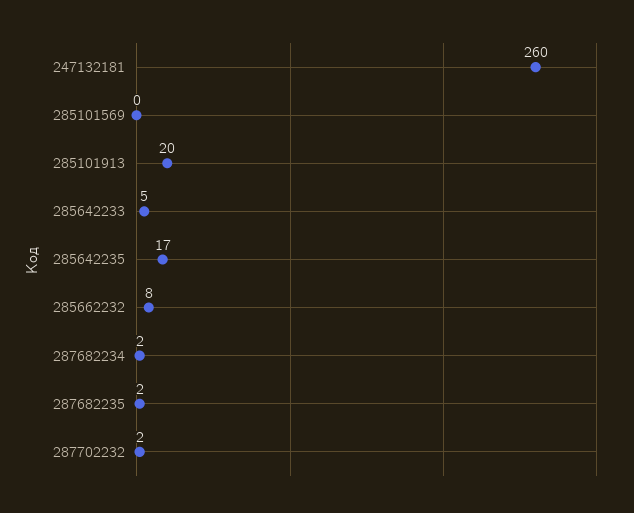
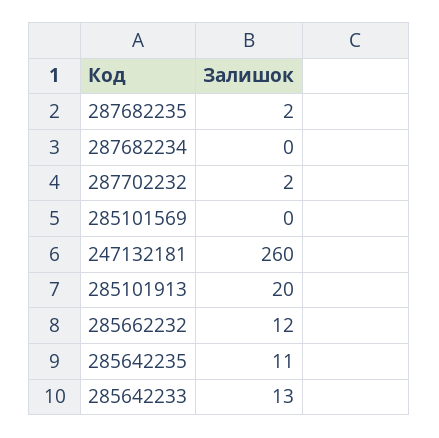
  {
    "247132181": 260,
    "285101569": 0,
    "285101913": 20,
-   "285642233": 5,
+   "285642233": 13,
-   "285642235": 17,
+   "285642235": 11,
-   "285662232": 8,
+   "285662232": 12,
-   "287682234": 2,
+   "287682234": 0,
    "287682235": 2,
    "287702232": 2
  }

